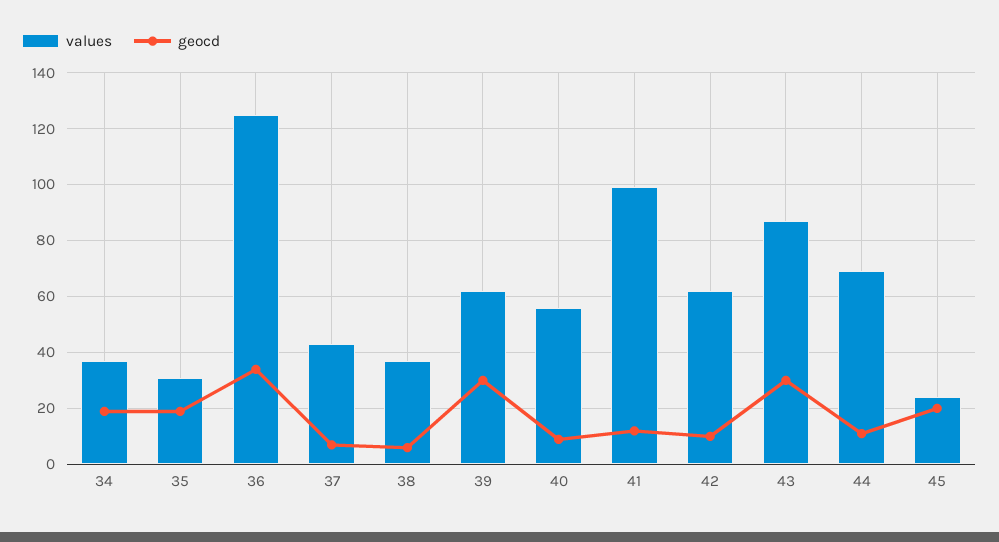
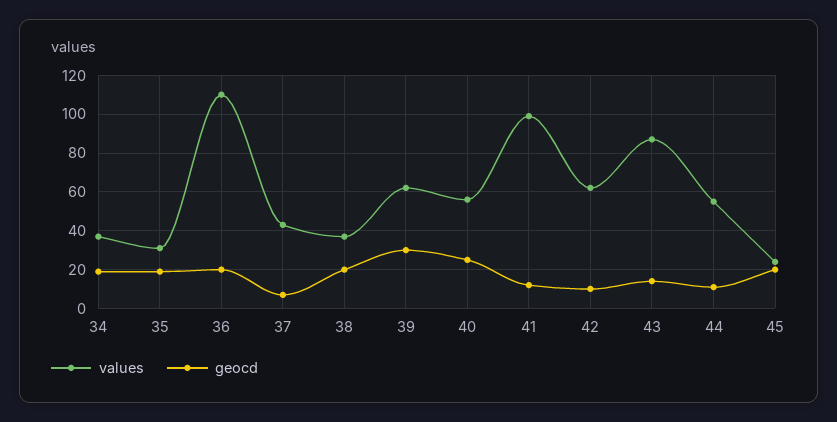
  {
    "values": {
      "34": 35,
      "35": 30,
-     "36": 125,
+     "36": 110,
      "37": 45,
      "38": 35,
      "39": 60,
      "40": 55,
      "41": 100,
      "42": 60,
      "43": 85,
-     "44": 70,
+     "44": 55,
      "45": 25
    },
    "geocd": {
      "34": 20,
      "35": 20,
-     "36": 35,
+     "36": 20,
      "37": 5,
-     "38": 5,
+     "38": 20,
      "39": 30,
-     "40": 10,
+     "40": 25,
      "41": 10,
      "42": 10,
-     "43": 30,
+     "43": 15,
      "44": 10,
      "45": 20
    }
  }

